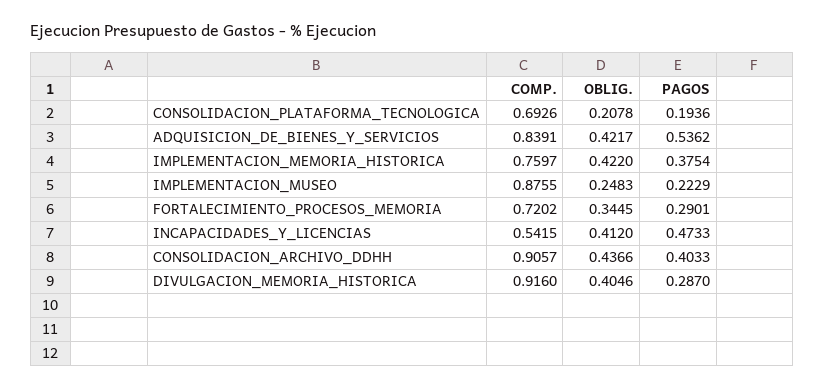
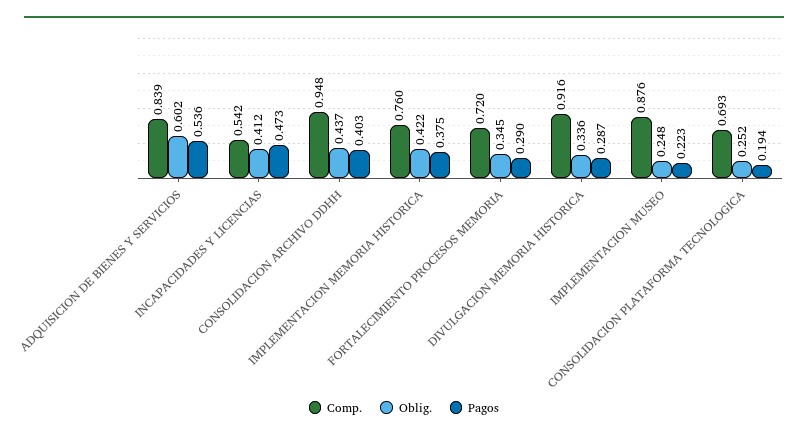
  {
    "COMP.": {
      "CONSOLIDACION_PLATAFORMA_TECNOLOGICA": 0.6926,
      "ADQUISICION_DE_BIENES_Y_SERVICIOS": 0.8391,
      "IMPLEMENTACION_MEMORIA_HISTORICA": 0.7597,
      "IMPLEMENTACION_MUSEO": 0.8755,
      "FORTALECIMIENTO_PROCESOS_MEMORIA": 0.7202,
      "INCAPACIDADES_Y_LICENCIAS": 0.5415,
-     "CONSOLIDACION_ARCHIVO_DDHH": 0.9057,
+     "CONSOLIDACION_ARCHIVO_DDHH": 0.948,
      "DIVULGACION_MEMORIA_HISTORICA": 0.916
    },
    "OBLIG.": {
-     "CONSOLIDACION_PLATAFORMA_TECNOLOGICA": 0.2078,
+     "CONSOLIDACION_PLATAFORMA_TECNOLOGICA": 0.252,
-     "ADQUISICION_DE_BIENES_Y_SERVICIOS": 0.4217,
+     "ADQUISICION_DE_BIENES_Y_SERVICIOS": 0.602,
      "IMPLEMENTACION_MEMORIA_HISTORICA": 0.422,
      "IMPLEMENTACION_MUSEO": 0.2483,
      "FORTALECIMIENTO_PROCESOS_MEMORIA": 0.3445,
      "INCAPACIDADES_Y_LICENCIAS": 0.412,
      "CONSOLIDACION_ARCHIVO_DDHH": 0.4366,
-     "DIVULGACION_MEMORIA_HISTORICA": 0.4046
+     "DIVULGACION_MEMORIA_HISTORICA": 0.336
    },
    "PAGOS": {
      "CONSOLIDACION_PLATAFORMA_TECNOLOGICA": 0.1936,
      "ADQUISICION_DE_BIENES_Y_SERVICIOS": 0.5362,
      "IMPLEMENTACION_MEMORIA_HISTORICA": 0.3754,
      "IMPLEMENTACION_MUSEO": 0.2229,
      "FORTALECIMIENTO_PROCESOS_MEMORIA": 0.2901,
      "INCAPACIDADES_Y_LICENCIAS": 0.4733,
      "CONSOLIDACION_ARCHIVO_DDHH": 0.4033,
      "DIVULGACION_MEMORIA_HISTORICA": 0.287
    }
  }

